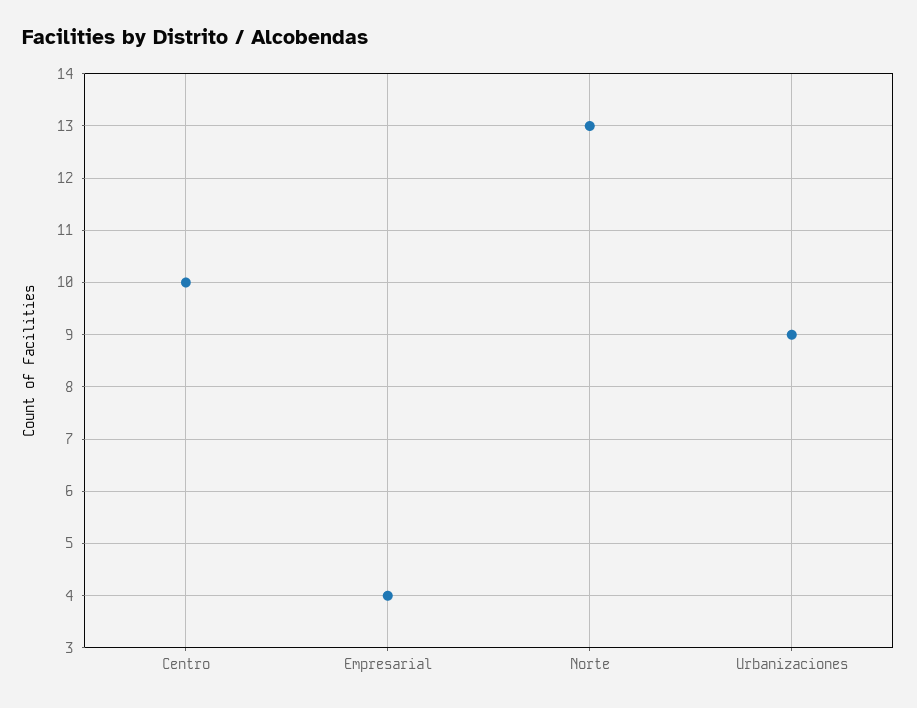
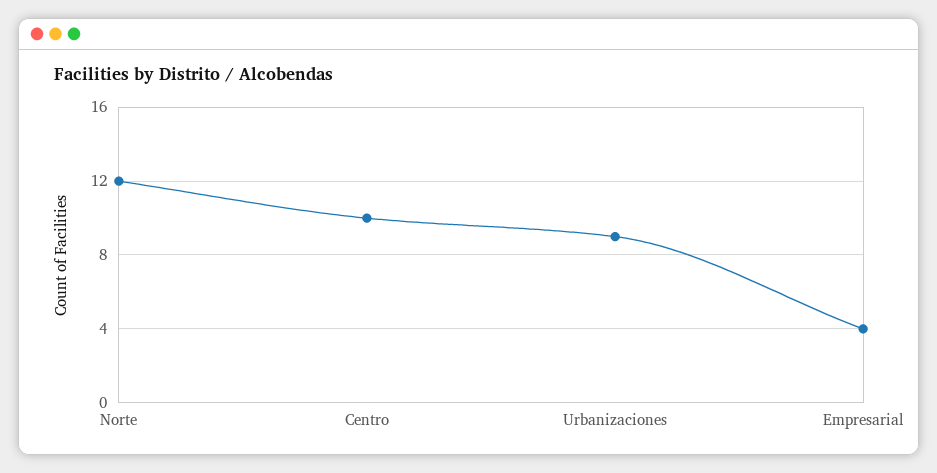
  {
    "Centro": 10,
    "Empresarial": 4,
-   "Norte": 13,
+   "Norte": 12,
    "Urbanizaciones": 9
  }

